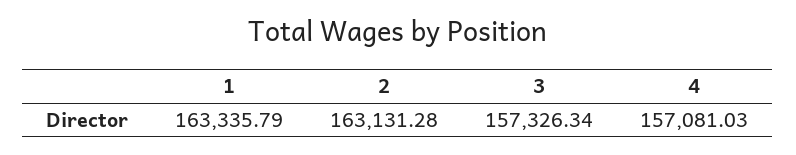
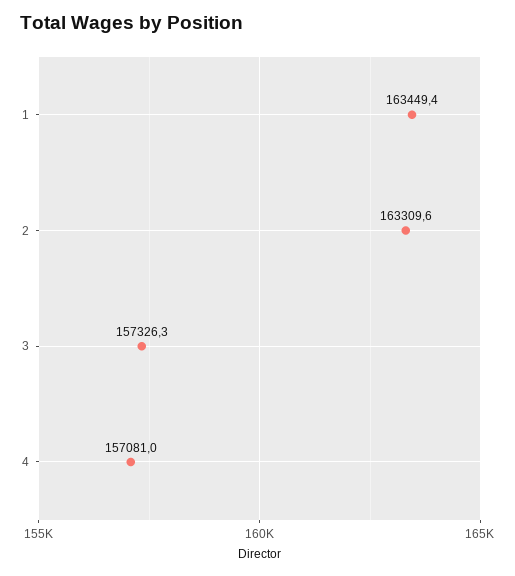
  {
-   "1": 163335.79,
+   "1": 163449.4,
-   "2": 163131.28,
+   "2": 163309.6,
    "3": 157326.34,
    "4": 157081.03
  }

